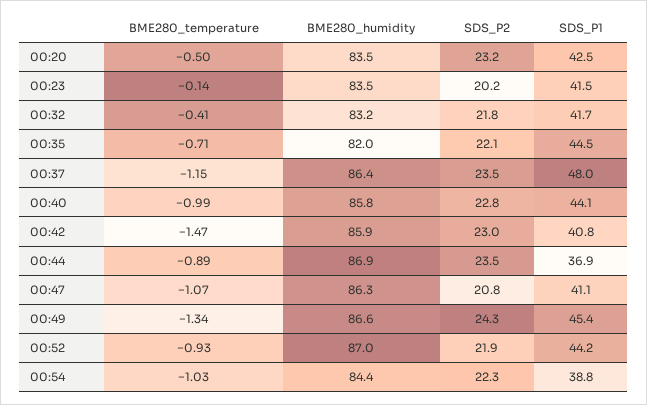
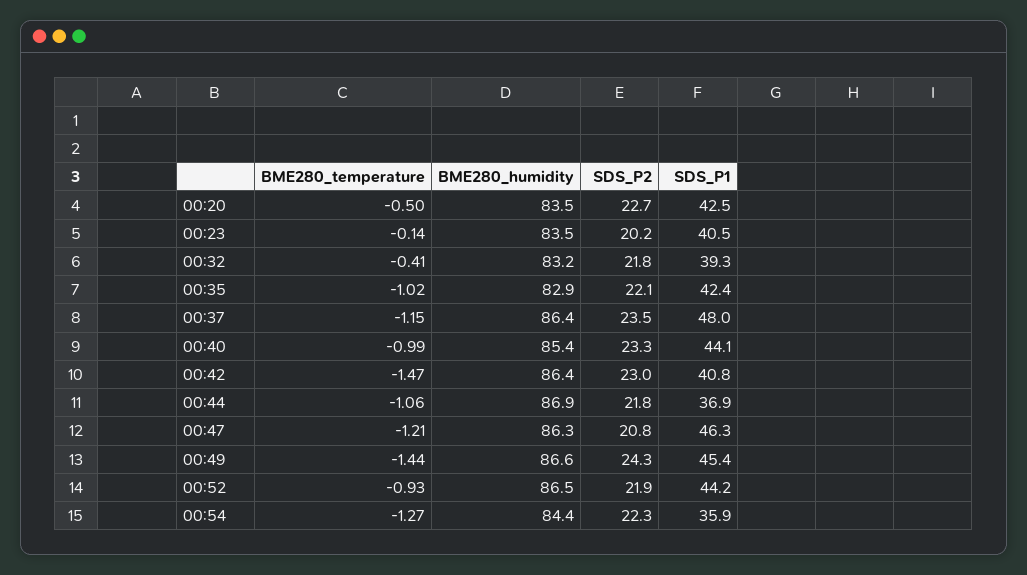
  {
    "BME280_temperature": {
      "00:20": -0.5,
      "00:23": -0.14,
      "00:32": -0.41,
-     "00:35": -0.71,
+     "00:35": -1.02,
      "00:37": -1.15,
      "00:40": -0.99,
      "00:42": -1.47,
-     "00:44": -0.89,
+     "00:44": -1.06,
-     "00:47": -1.07,
+     "00:47": -1.21,
-     "00:49": -1.34,
+     "00:49": -1.44,
      "00:52": -0.93,
-     "00:54": -1.03
+     "00:54": -1.27
    },
    "BME280_humidity": {
      "00:20": 83.5,
      "00:23": 83.5,
      "00:32": 83.2,
-     "00:35": 82,
+     "00:35": 82.9,
      "00:37": 86.4,
-     "00:40": 85.8,
+     "00:40": 85.4,
-     "00:42": 85.9,
+     "00:42": 86.4,
      "00:44": 86.9,
      "00:47": 86.3,
      "00:49": 86.6,
-     "00:52": 87,
+     "00:52": 86.5,
      "00:54": 84.4
    },
    "SDS_P2": {
-     "00:20": 23.2,
+     "00:20": 22.7,
      "00:23": 20.2,
      "00:32": 21.8,
      "00:35": 22.1,
      "00:37": 23.5,
-     "00:40": 22.8,
+     "00:40": 23.3,
      "00:42": 23,
-     "00:44": 23.5,
+     "00:44": 21.8,
      "00:47": 20.8,
      "00:49": 24.3,
      "00:52": 21.9,
      "00:54": 22.3
    },
    "SDS_P1": {
      "00:20": 42.5,
-     "00:23": 41.5,
+     "00:23": 40.5,
-     "00:32": 41.7,
+     "00:32": 39.3,
-     "00:35": 44.5,
+     "00:35": 42.4,
      "00:37": 48,
      "00:40": 44.1,
      "00:42": 40.8,
      "00:44": 36.9,
-     "00:47": 41.1,
+     "00:47": 46.3,
      "00:49": 45.4,
      "00:52": 44.2,
-     "00:54": 38.8
+     "00:54": 35.9
    }
  }

